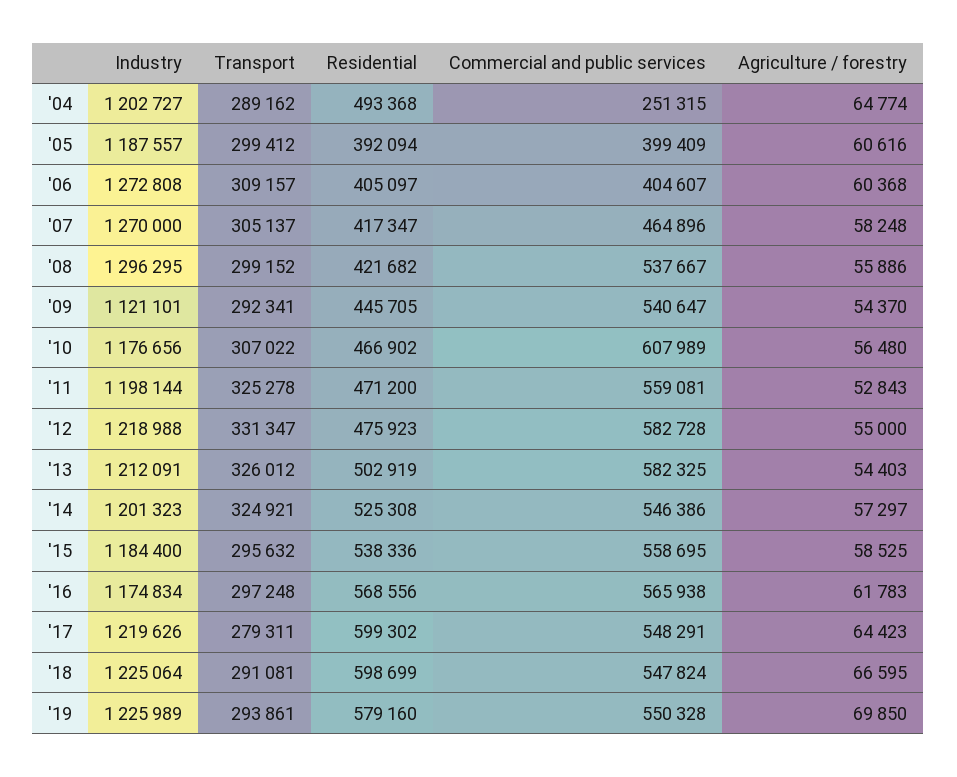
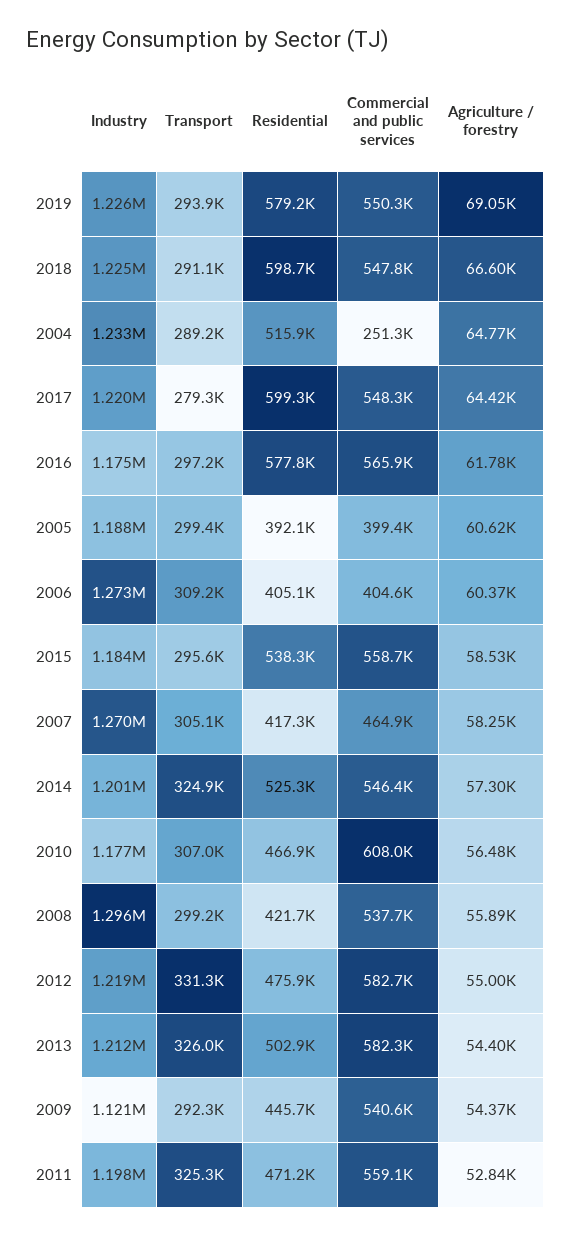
  {
    "Industry": {
-     "'04": 1202727,
+     "'04": 1233000,
      "'05": 1187557,
      "'06": 1272808,
      "'07": 1270000,
      "'08": 1296295,
      "'09": 1121101,
      "'10": 1176656,
      "'11": 1198144,
      "'12": 1218988,
      "'13": 1212091,
      "'14": 1201323,
      "'15": 1184400,
      "'16": 1174834,
      "'17": 1219626,
      "'18": 1225064,
      "'19": 1225989
    },
    "Transport": {
      "'04": 289162,
      "'05": 299412,
      "'06": 309157,
      "'07": 305137,
      "'08": 299152,
      "'09": 292341,
      "'10": 307022,
      "'11": 325278,
      "'12": 331347,
      "'13": 326012,
      "'14": 324921,
      "'15": 295632,
      "'16": 297248,
      "'17": 279311,
      "'18": 291081,
      "'19": 293861
    },
    "Residential": {
-     "'04": 493368,
+     "'04": 515900,
      "'05": 392094,
      "'06": 405097,
      "'07": 417347,
      "'08": 421682,
      "'09": 445705,
      "'10": 466902,
      "'11": 471200,
      "'12": 475923,
      "'13": 502919,
      "'14": 525308,
      "'15": 538336,
-     "'16": 568556,
+     "'16": 577800,
      "'17": 599302,
      "'18": 598699,
      "'19": 579160
    },
    "Commercial and public services": {
      "'04": 251315,
      "'05": 399409,
      "'06": 404607,
      "'07": 464896,
      "'08": 537667,
      "'09": 540647,
      "'10": 607989,
      "'11": 559081,
      "'12": 582728,
      "'13": 582325,
      "'14": 546386,
      "'15": 558695,
      "'16": 565938,
      "'17": 548291,
      "'18": 547824,
      "'19": 550328
    },
    "Agriculture / forestry": {
      "'04": 64774,
      "'05": 60616,
      "'06": 60368,
      "'07": 58248,
      "'08": 55886,
      "'09": 54370,
      "'10": 56480,
      "'11": 52843,
      "'12": 55000,
      "'13": 54403,
      "'14": 57297,
      "'15": 58525,
      "'16": 61783,
      "'17": 64423,
      "'18": 66595,
-     "'19": 69850
+     "'19": 69050
    }
  }

